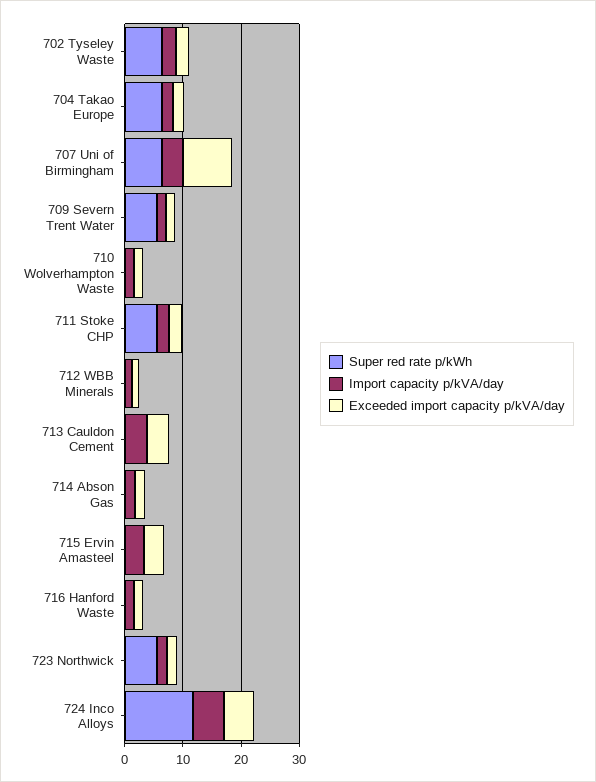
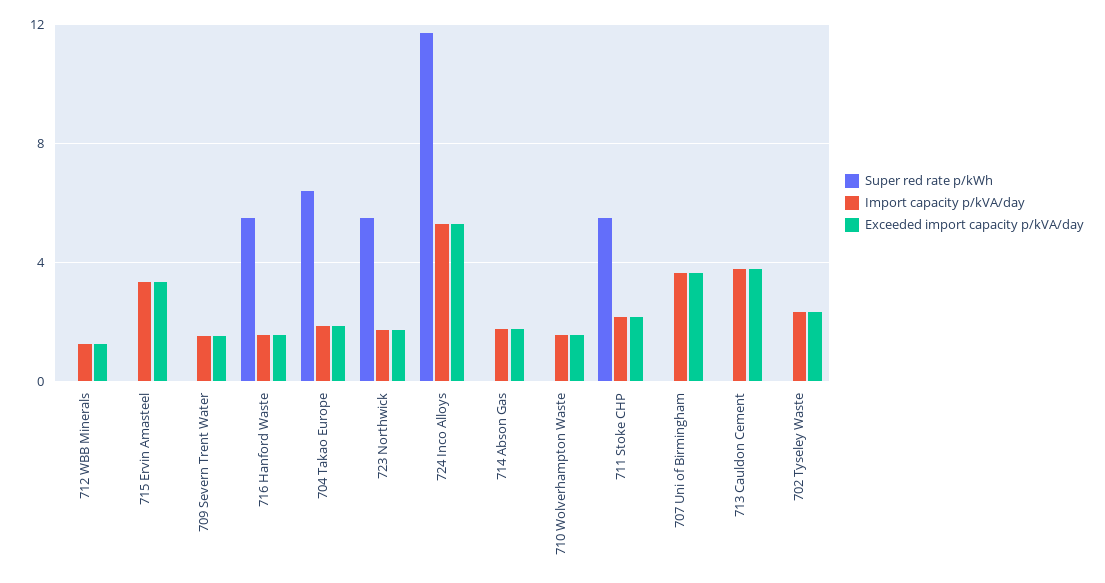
  {
    "Super red rate p/kWh": {
-     "702 Tyseley Waste": 6,
+     "702 Tyseley Waste": 0,
      "704 Takao Europe": 6.5,
-     "707 Uni of Birmingham": 6,
+     "707 Uni of Birmingham": 0,
-     "709 Severn Trent Water": 6,
+     "709 Severn Trent Water": 0,
      "710 Wolverhampton Waste": 0,
      "711 Stoke CHP": 5.5,
      "712 WBB Minerals": 0,
      "713 Cauldon Cement": 0,
      "714 Abson Gas": 0,
      "715 Ervin Amasteel": 0,
-     "716 Hanford Waste": 0,
+     "716 Hanford Waste": 5.5,
      "723 Northwick": 5.5,
      "724 Inco Alloys": 11.5
    },
    "Import capacity p/kVA/day": {
      "702 Tyseley Waste": 2.5,
      "704 Takao Europe": 2,
      "707 Uni of Birmingham": 3.5,
      "709 Severn Trent Water": 1.5,
      "710 Wolverhampton Waste": 1.5,
      "711 Stoke CHP": 2,
      "712 WBB Minerals": 1,
      "713 Cauldon Cement": 4,
      "714 Abson Gas": 2,
      "715 Ervin Amasteel": 3.5,
      "716 Hanford Waste": 1.5,
      "723 Northwick": 1.5,
      "724 Inco Alloys": 5.5
    },
    "Exceeded import capacity p/kVA/day": {
      "702 Tyseley Waste": 2.5,
      "704 Takao Europe": 2,
-     "707 Uni of Birmingham": 8,
+     "707 Uni of Birmingham": 3.5,
      "709 Severn Trent Water": 1.5,
      "710 Wolverhampton Waste": 1.5,
      "711 Stoke CHP": 2,
      "712 WBB Minerals": 1,
      "713 Cauldon Cement": 4,
      "714 Abson Gas": 2,
      "715 Ervin Amasteel": 3.5,
      "716 Hanford Waste": 1.5,
      "723 Northwick": 1.5,
      "724 Inco Alloys": 5.5
    }
  }

